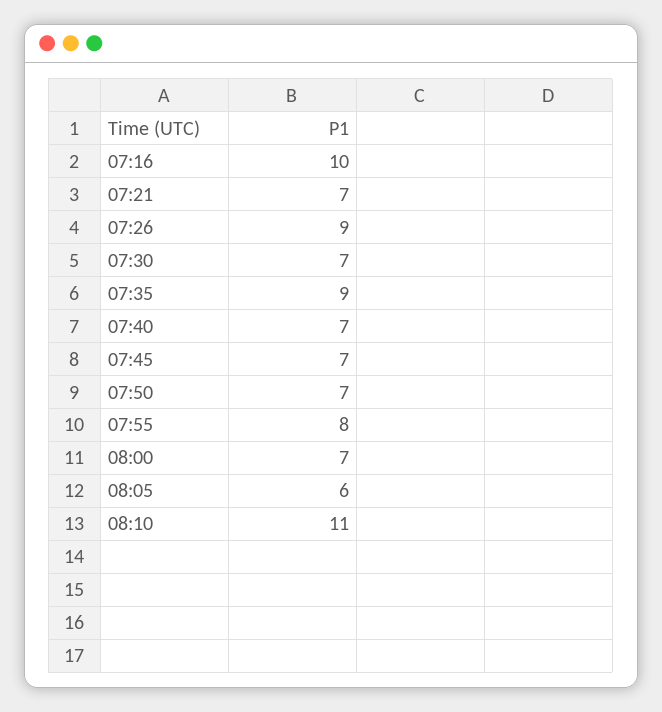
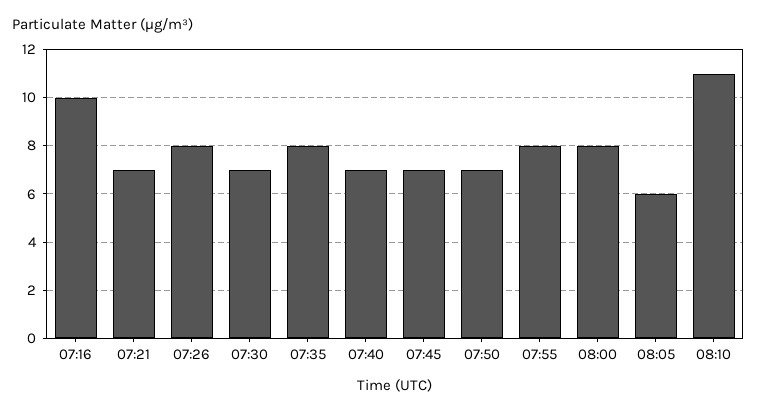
  {
    "07:16": 10,
    "07:21": 7,
-   "07:26": 9,
+   "07:26": 8,
    "07:30": 7,
-   "07:35": 9,
+   "07:35": 8,
    "07:40": 7,
    "07:45": 7,
    "07:50": 7,
    "07:55": 8,
-   "08:00": 7,
+   "08:00": 8,
    "08:05": 6,
    "08:10": 11
  }

